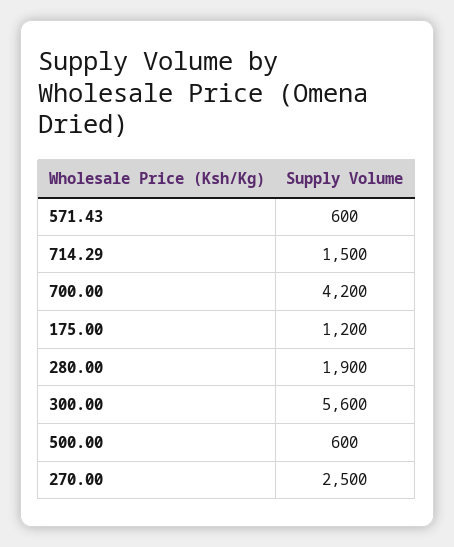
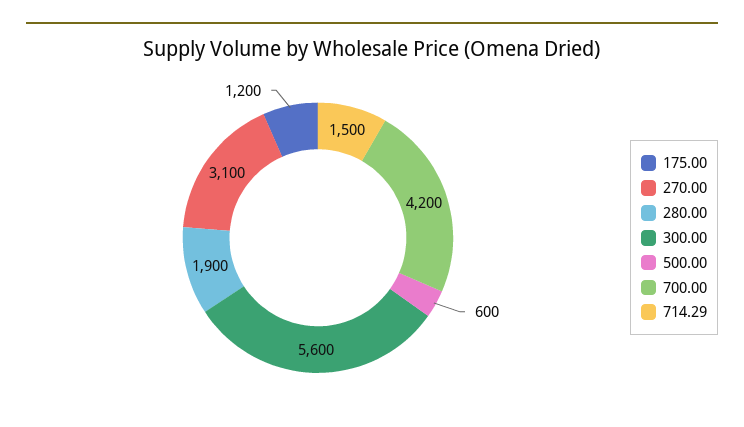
  {
-   "571.43": 600,
    "714.29": 1500,
    "700.00": 4200,
    "175.00": 1200,
    "280.00": 1900,
    "300.00": 5600,
    "500.00": 600,
-   "270.00": 2500
+   "270.00": 3100
  }

